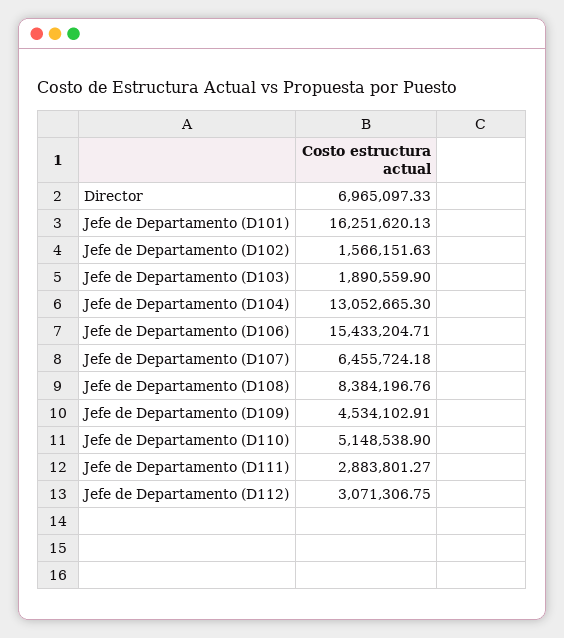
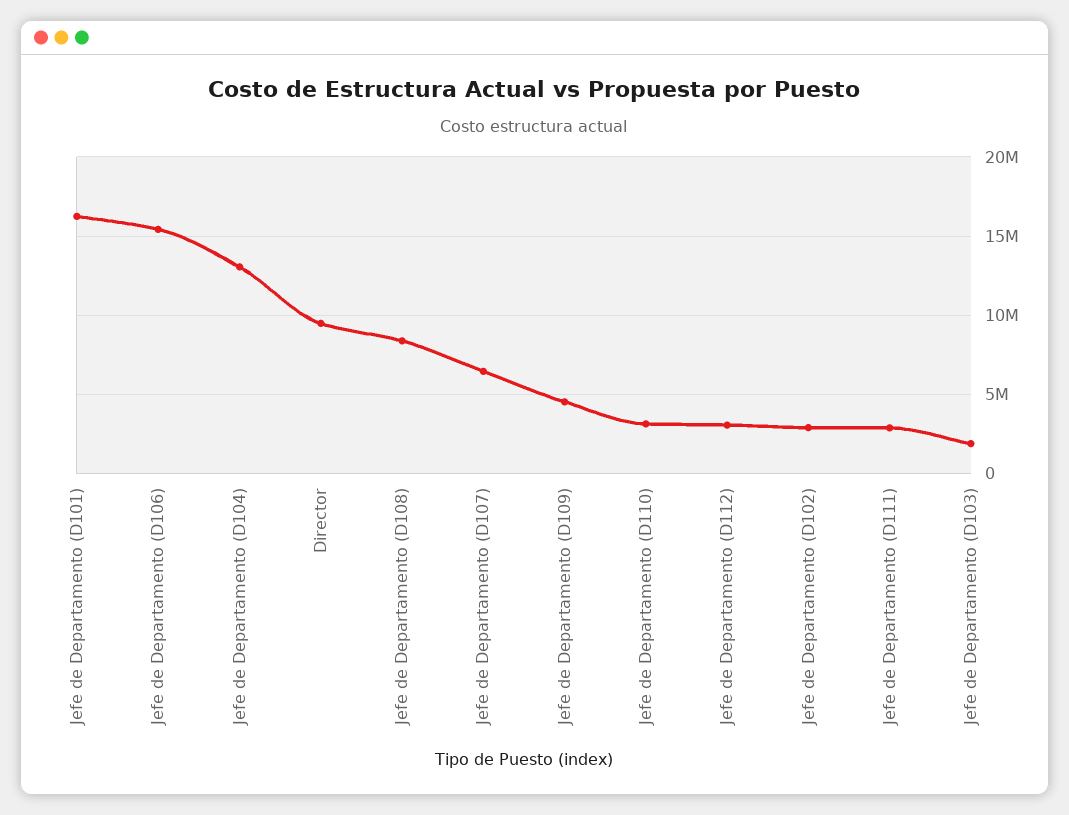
  {
-   "Director": 6965097.33,
+   "Director": 9500000,
    "Jefe de Departamento (D101)": 16251620.13,
-   "Jefe de Departamento (D102)": 1566151.63,
+   "Jefe de Departamento (D102)": 3000000,
    "Jefe de Departamento (D103)": 1890559.9,
    "Jefe de Departamento (D104)": 13052665.3,
    "Jefe de Departamento (D106)": 15433204.71,
    "Jefe de Departamento (D107)": 6455724.18,
    "Jefe de Departamento (D108)": 8384196.76,
    "Jefe de Departamento (D109)": 4534102.91,
-   "Jefe de Departamento (D110)": 5148538.9,
+   "Jefe de Departamento (D110)": 3000000,
    "Jefe de Departamento (D111)": 2883801.27,
    "Jefe de Departamento (D112)": 3071306.75
  }

